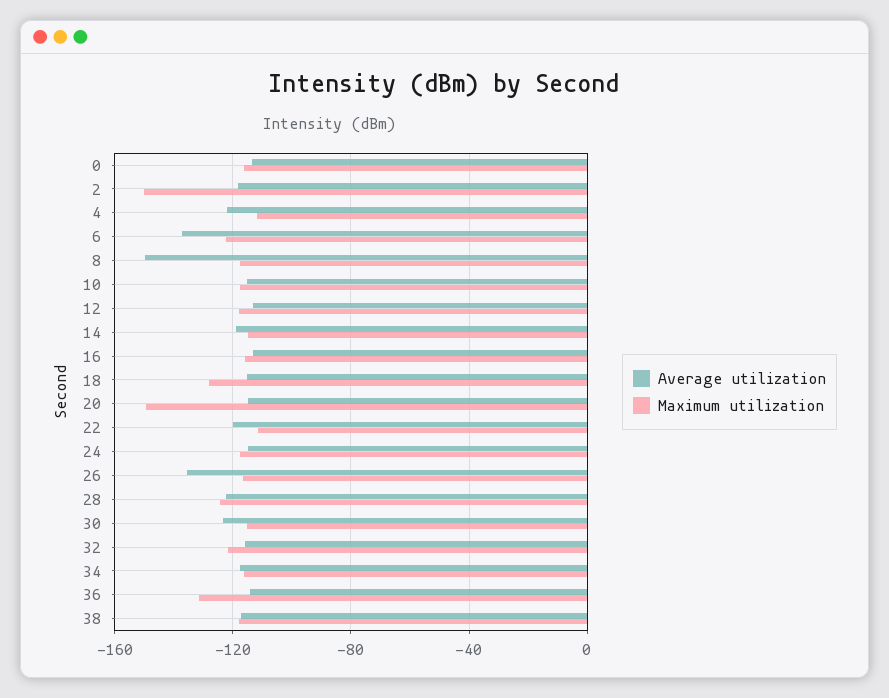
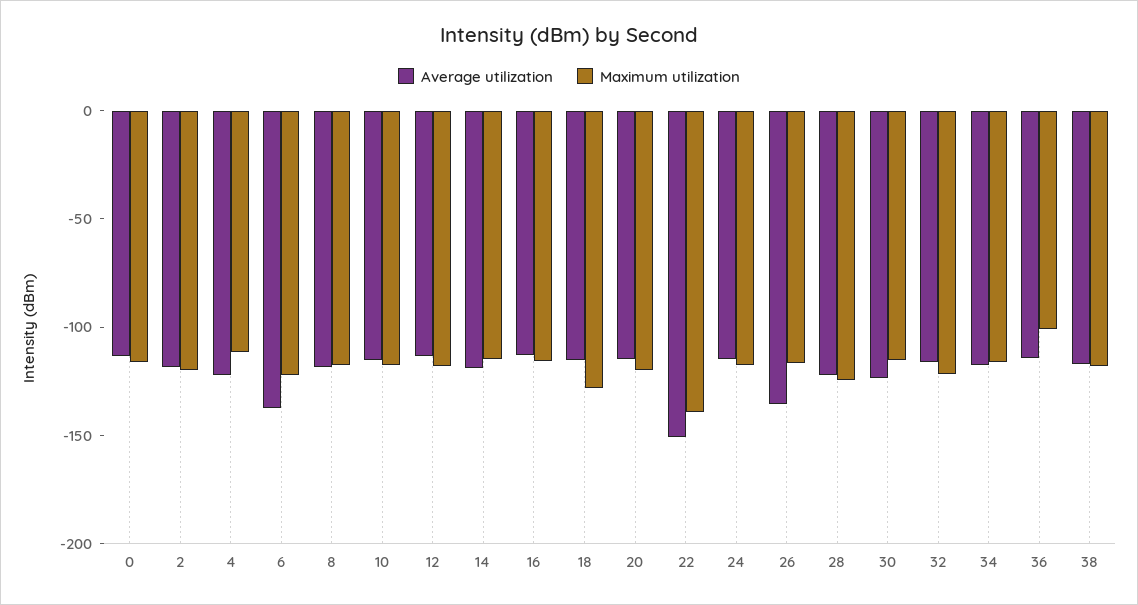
  {
    "Average utilization": {
      "0": -115,
      "2": -120,
      "4": -120,
      "6": -135,
-     "8": -150,
+     "8": -120,
      "10": -115,
      "12": -115,
      "14": -120,
      "16": -115,
      "18": -115,
      "20": -115,
-     "22": -120,
+     "22": -150,
      "24": -115,
      "26": -135,
      "28": -120,
      "30": -125,
      "32": -115,
      "34": -120,
      "36": -115,
      "38": -115
    },
    "Maximum utilization": {
      "0": -115,
-     "2": -150,
+     "2": -120,
      "4": -110,
      "6": -120,
      "8": -120,
      "10": -115,
      "12": -120,
      "14": -115,
      "16": -115,
      "18": -130,
-     "20": -150,
+     "20": -120,
-     "22": -110,
+     "22": -140,
      "24": -115,
      "26": -115,
      "28": -125,
      "30": -115,
      "32": -120,
      "34": -115,
-     "36": -130,
+     "36": -100,
      "38": -120
    }
  }

